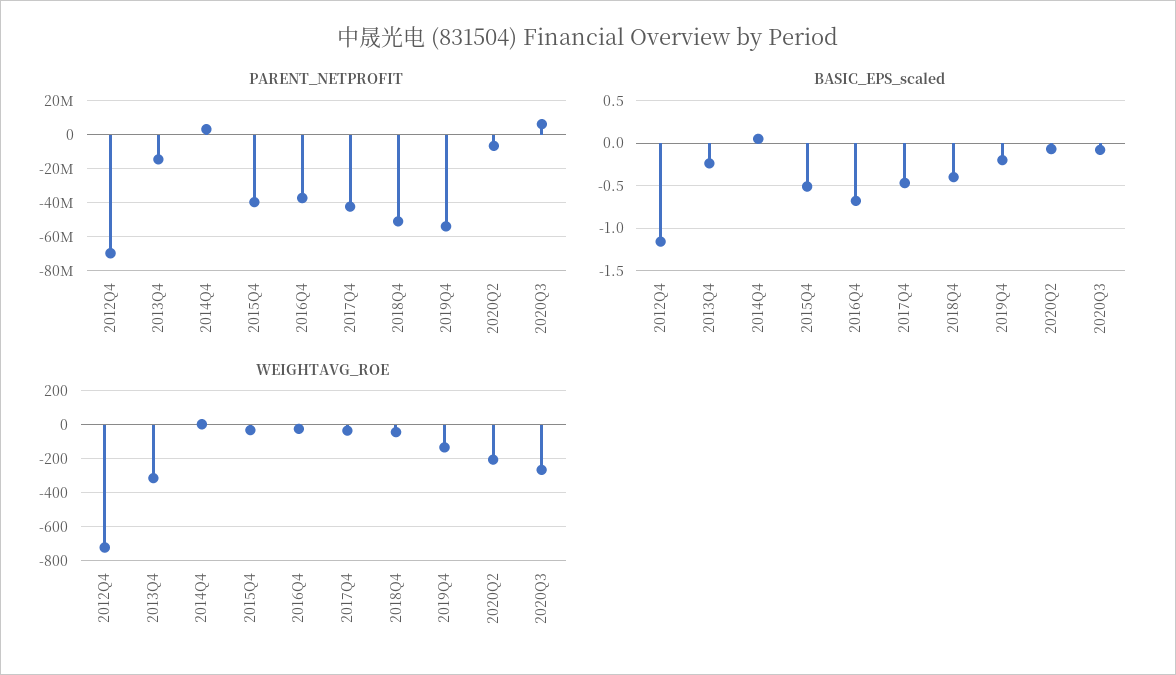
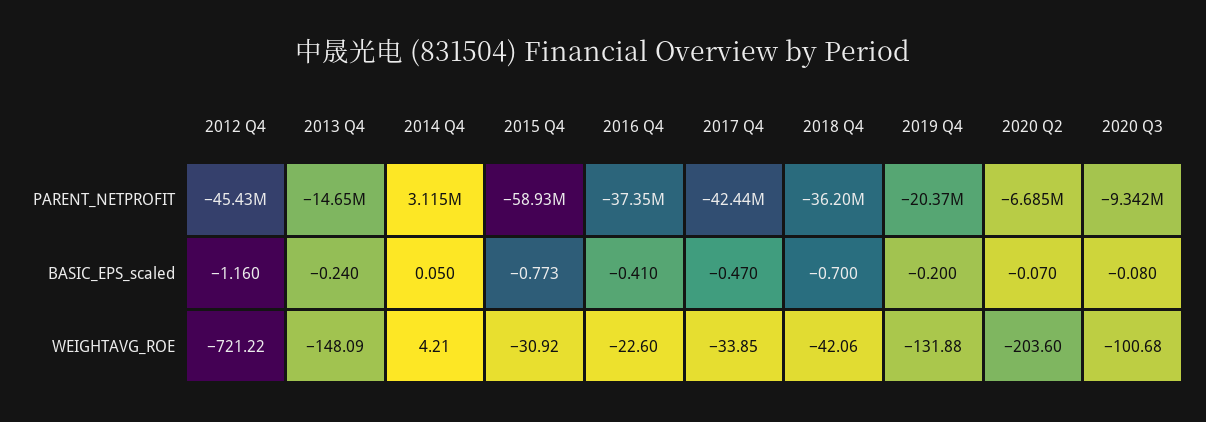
  {
    "PARENT_NETPROFIT": {
-     "2012Q4": -70000000,
+     "2012Q4": -45430000,
      "2013Q4": -14650000,
      "2014Q4": 3115000,
-     "2015Q4": -40000000,
+     "2015Q4": -58930000,
      "2016Q4": -37350000,
      "2017Q4": -42440000,
-     "2018Q4": -50000000,
+     "2018Q4": -36200000,
-     "2019Q4": -55000000,
+     "2019Q4": -20370000,
      "2020Q2": -6685000,
-     "2020Q3": 5000000
+     "2020Q3": -9342000
    },
    "BASIC_EPS_scaled": {
      "2012Q4": -1.16,
      "2013Q4": -0.24,
      "2014Q4": 0.05,
-     "2015Q4": -0.5,
+     "2015Q4": -0.773,
-     "2016Q4": -0.7,
+     "2016Q4": -0.41,
      "2017Q4": -0.47,
-     "2018Q4": -0.4,
+     "2018Q4": -0.7,
      "2019Q4": -0.2,
      "2020Q2": -0.07,
      "2020Q3": -0.08
    },
    "WEIGHTAVG_ROE": {
      "2012Q4": -721.22,
-     "2013Q4": -300,
+     "2013Q4": -148.09,
      "2014Q4": 4.21,
      "2015Q4": -30.92,
      "2016Q4": -22.6,
      "2017Q4": -33.85,
      "2018Q4": -42.06,
      "2019Q4": -131.88,
      "2020Q2": -203.6,
-     "2020Q3": -250
+     "2020Q3": -100.68
    }
  }

